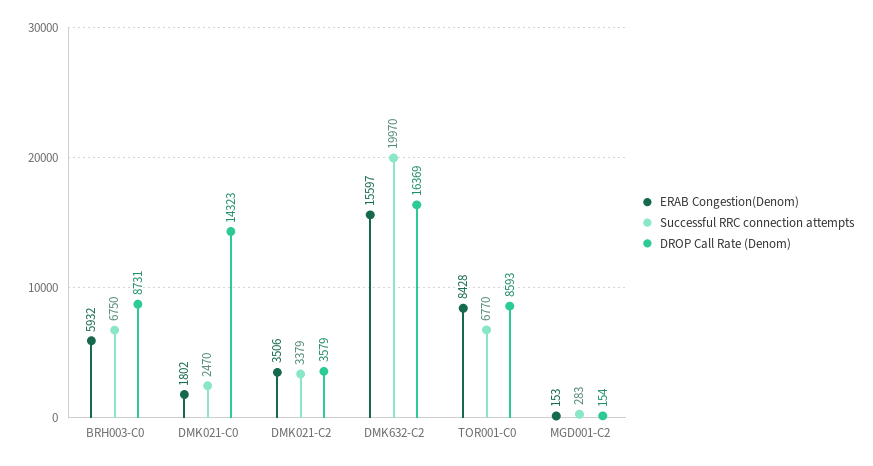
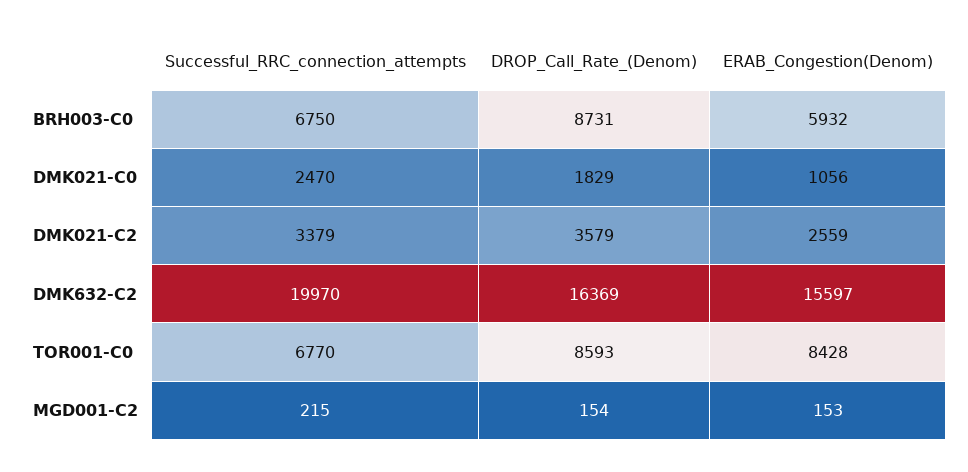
  {
    "ERAB Congestion(Denom)": {
      "BRH003-C0": 5932,
-     "DMK021-C0": 1802,
+     "DMK021-C0": 1056,
-     "DMK021-C2": 3506,
+     "DMK021-C2": 2559,
      "DMK632-C2": 15597,
      "TOR001-C0": 8428,
      "MGD001-C2": 153
    },
    "Successful RRC connection attempts": {
      "BRH003-C0": 6750,
      "DMK021-C0": 2470,
      "DMK021-C2": 3379,
      "DMK632-C2": 19970,
      "TOR001-C0": 6770,
-     "MGD001-C2": 283
+     "MGD001-C2": 215
    },
    "DROP Call Rate (Denom)": {
      "BRH003-C0": 8731,
-     "DMK021-C0": 14323,
+     "DMK021-C0": 1829,
      "DMK021-C2": 3579,
      "DMK632-C2": 16369,
      "TOR001-C0": 8593,
      "MGD001-C2": 154
    }
  }

